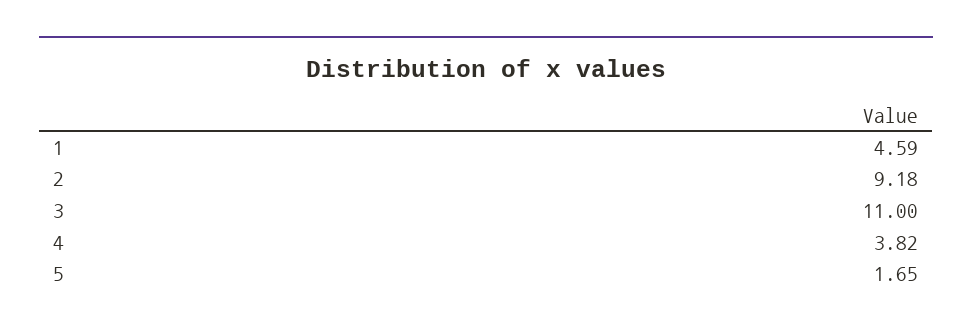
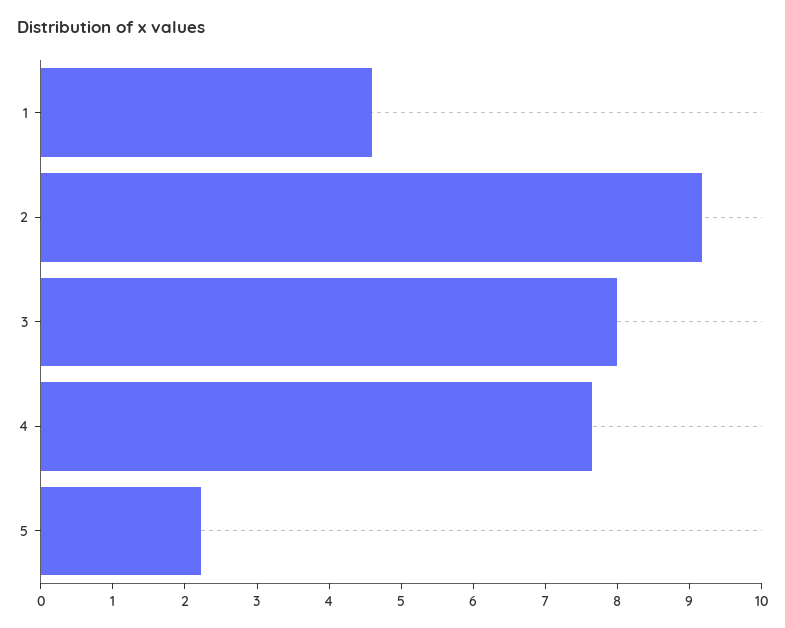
  {
    "1": 4.59,
    "2": 9.18,
-   "3": 11,
+   "3": 8,
-   "4": 3.82,
+   "4": 7.6,
-   "5": 1.65
+   "5": 2.2
  }

